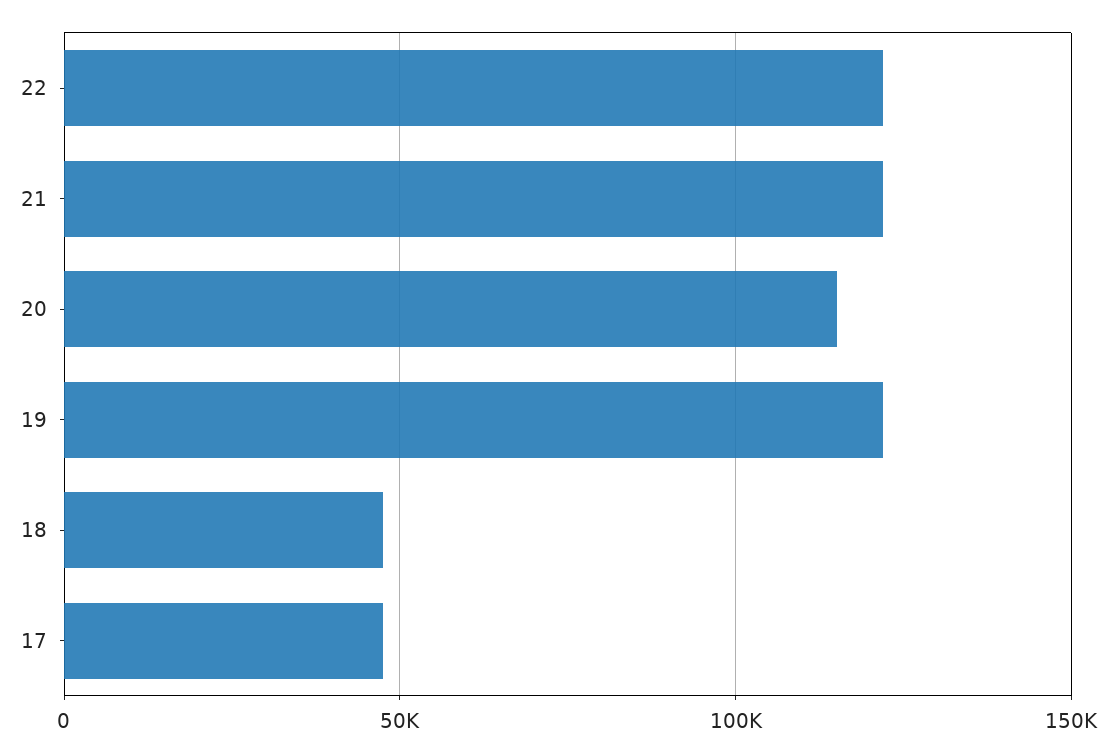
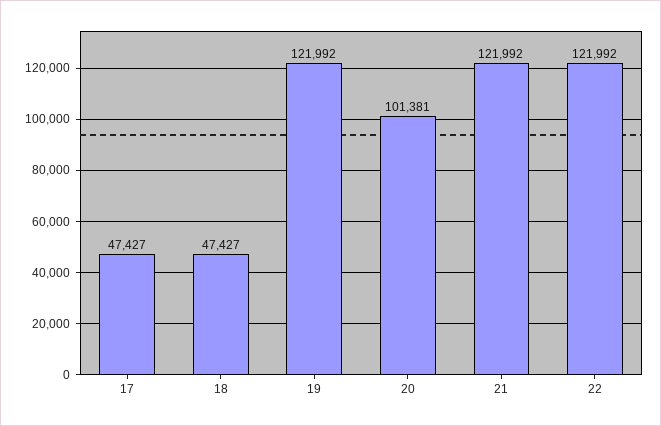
  {
    "22": 121992,
    "21": 121992,
-   "20": 115000,
+   "20": 101381,
    "19": 121992,
    "18": 47427,
    "17": 47427
  }

